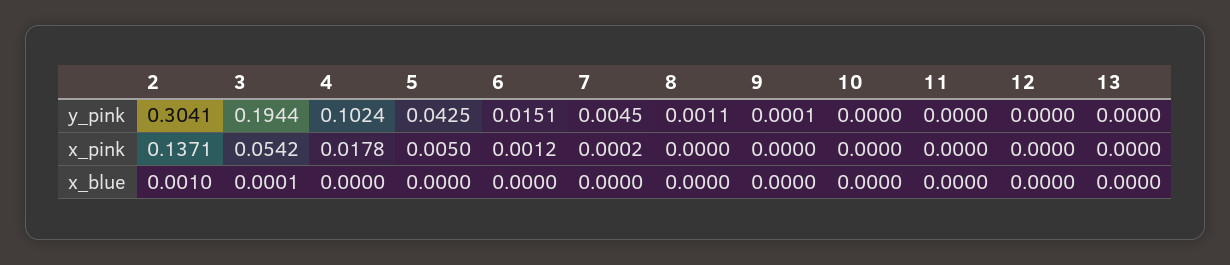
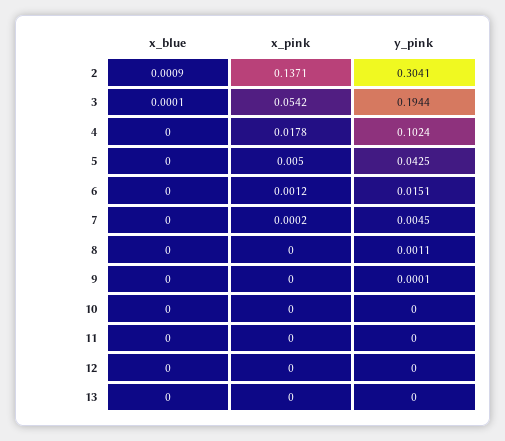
  {
    "2": {
      "y_pink": 0.3041,
      "x_pink": 0.1371,
-     "x_blue": 0.001
+     "x_blue": 0.0009
    },
    "3": {
      "y_pink": 0.1944,
      "x_pink": 0.0542,
      "x_blue": 0.0001
    },
    "4": {
      "y_pink": 0.1024,
      "x_pink": 0.0178,
      "x_blue": 0
    },
    "5": {
      "y_pink": 0.0425,
      "x_pink": 0.005,
      "x_blue": 0
    },
    "6": {
      "y_pink": 0.0151,
      "x_pink": 0.0012,
      "x_blue": 0
    },
    "7": {
      "y_pink": 0.0045,
      "x_pink": 0.0002,
      "x_blue": 0
    },
    "8": {
      "y_pink": 0.0011,
      "x_pink": 0,
      "x_blue": 0
    },
    "9": {
      "y_pink": 0.0001,
      "x_pink": 0,
      "x_blue": 0
    },
    "10": {
      "y_pink": 0,
      "x_pink": 0,
      "x_blue": 0
    },
    "11": {
      "y_pink": 0,
      "x_pink": 0,
      "x_blue": 0
    },
    "12": {
      "y_pink": 0,
      "x_pink": 0,
      "x_blue": 0
    },
    "13": {
      "y_pink": 0,
      "x_pink": 0,
      "x_blue": 0
    }
  }

